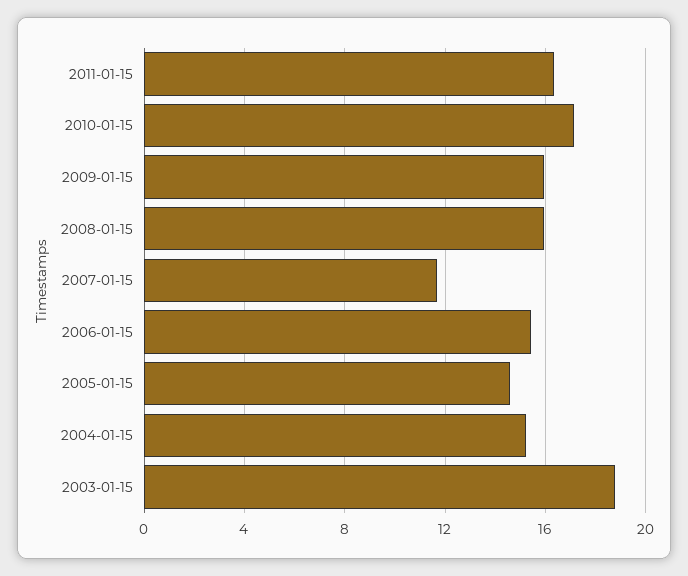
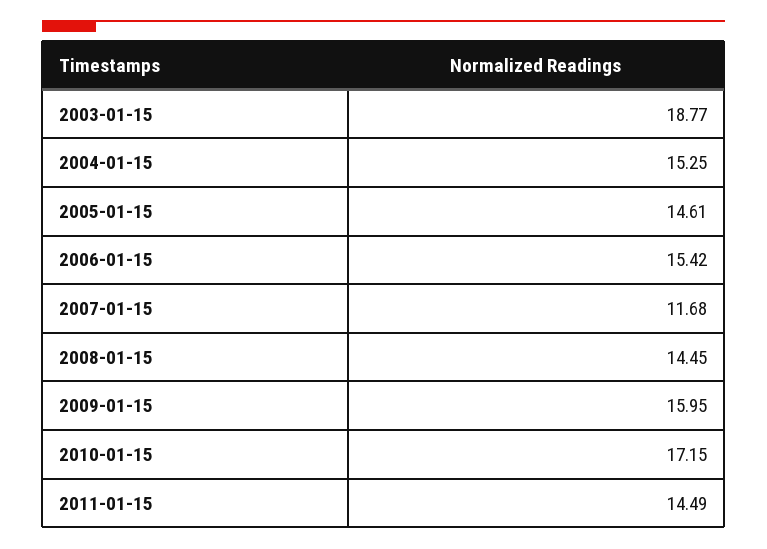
  {
-   "2011-01-15": 16.5,
+   "2011-01-15": 14.49,
    "2010-01-15": 17.15,
    "2009-01-15": 15.95,
-   "2008-01-15": 16,
+   "2008-01-15": 14.45,
    "2007-01-15": 11.68,
    "2006-01-15": 15.42,
    "2005-01-15": 14.61,
    "2004-01-15": 15.25,
    "2003-01-15": 18.77
  }

